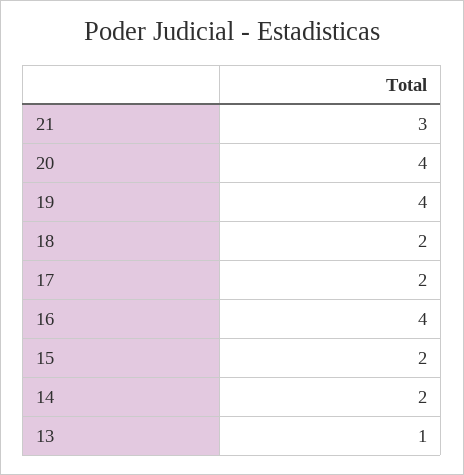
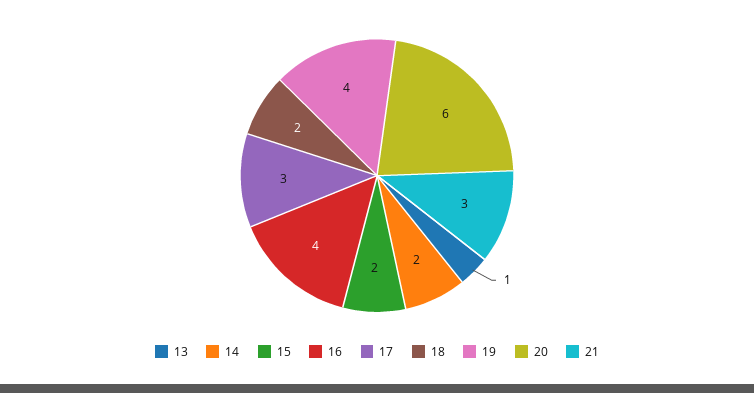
  {
    "21": 3,
-   "20": 4,
+   "20": 6,
    "19": 4,
    "18": 2,
-   "17": 2,
+   "17": 3,
    "16": 4,
    "15": 2,
    "14": 2,
    "13": 1
  }

